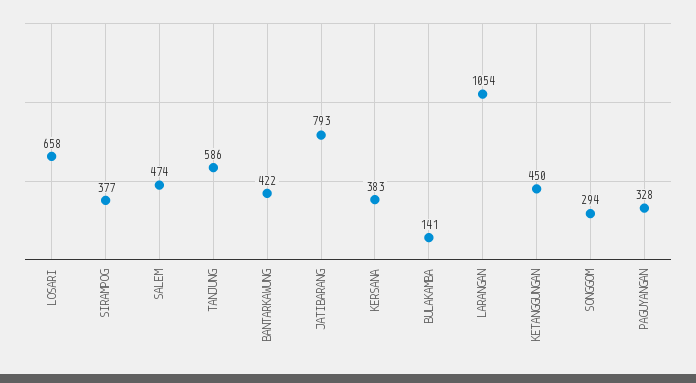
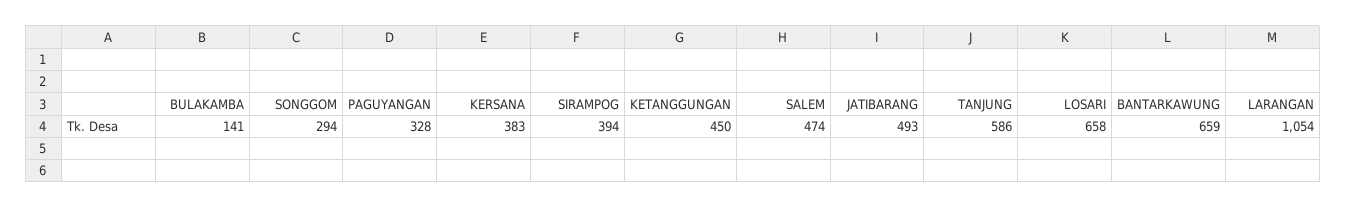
  {
    "LOSARI": 658,
-   "SIRAMPOG": 377,
+   "SIRAMPOG": 394,
    "SALEM": 474,
    "TANJUNG": 586,
-   "BANTARKAWUNG": 422,
+   "BANTARKAWUNG": 659,
-   "JATIBARANG": 793,
+   "JATIBARANG": 493,
    "KERSANA": 383,
    "BULAKAMBA": 141,
    "LARANGAN": 1054,
    "KETANGGUNGAN": 450,
    "SONGGOM": 294,
    "PAGUYANGAN": 328
  }

